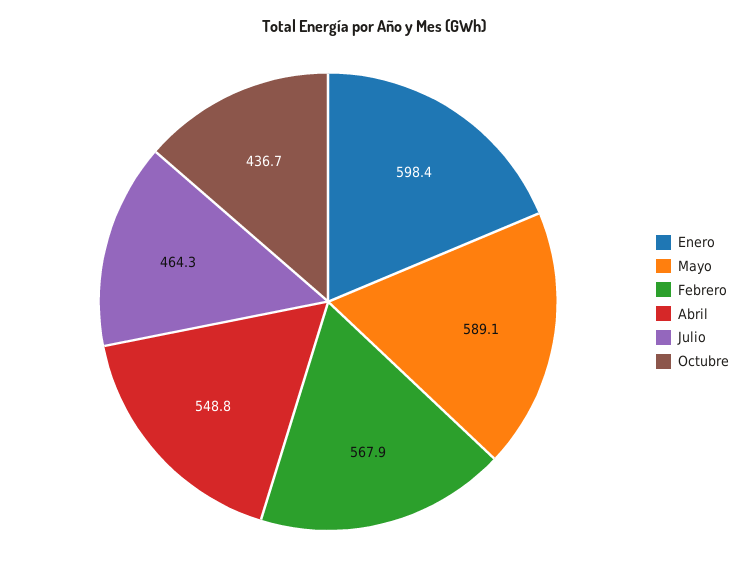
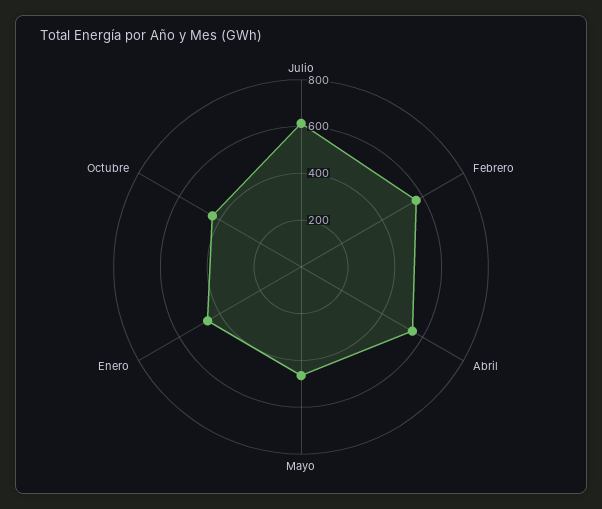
  {
-   "Enero": 598.4,
+   "Enero": 450,
-   "Mayo": 589.1,
+   "Mayo": 450,
    "Febrero": 567.9,
    "Abril": 548.8,
-   "Julio": 464.3,
+   "Julio": 600,
    "Octubre": 436.7
  }

